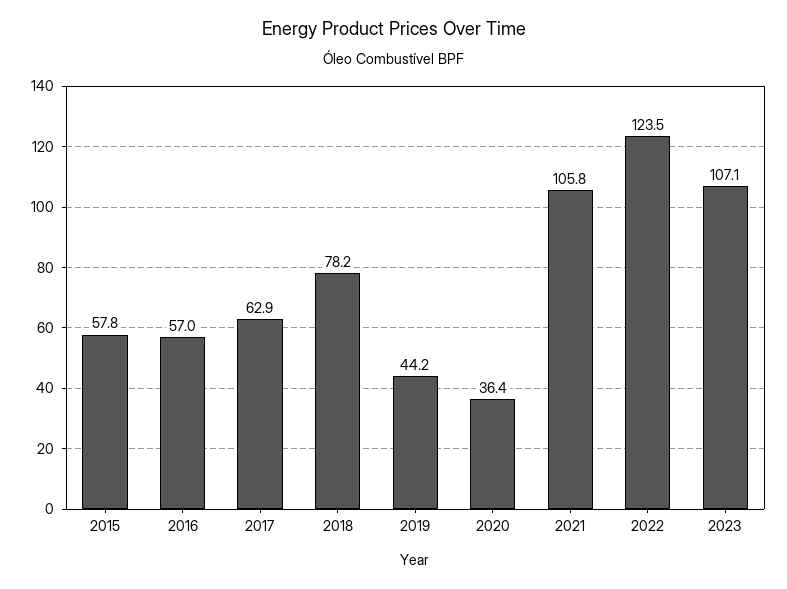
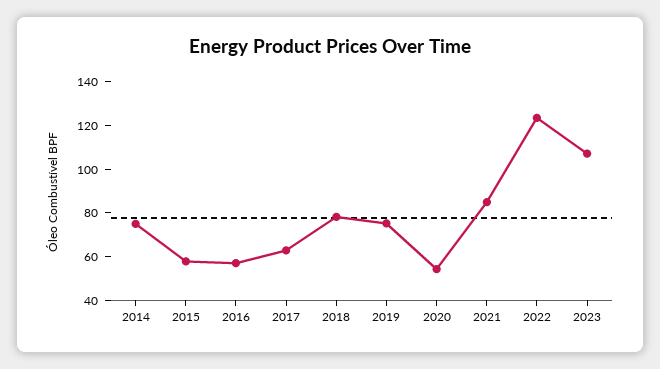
  {
    "2015": 57.8,
    "2016": 57,
    "2017": 62.9,
    "2018": 78.2,
-   "2019": 44.2,
+   "2019": 75,
-   "2020": 36.4,
+   "2020": 55,
-   "2021": 105.8,
+   "2021": 85,
    "2022": 123.5,
-   "2023": 107.1
+   "2023": 107.1,
+   "2014": 75
  }

